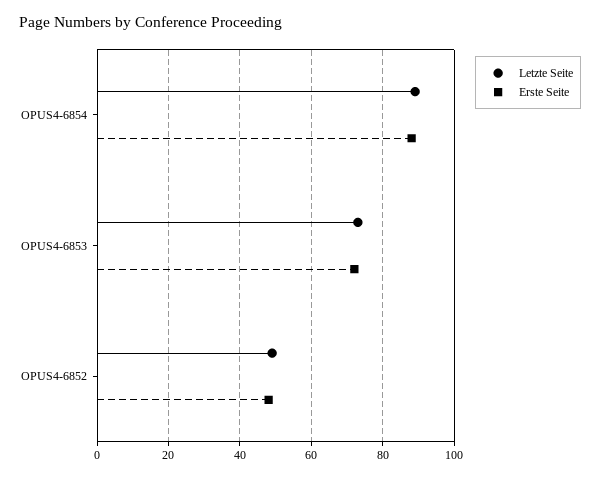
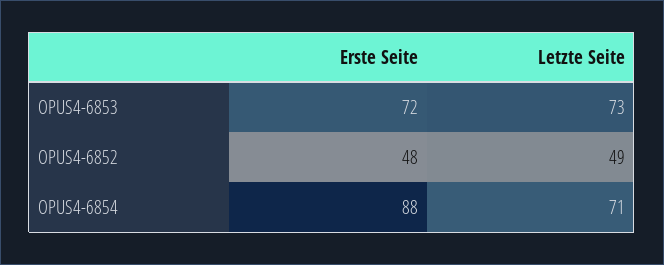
  {
    "Letzte Seite": {
-     "OPUS4-6854": 90,
+     "OPUS4-6854": 71,
      "OPUS4-6853": 73,
      "OPUS4-6852": 49
    },
    "Erste Seite": {
      "OPUS4-6854": 88,
      "OPUS4-6853": 72,
      "OPUS4-6852": 48
    }
  }

